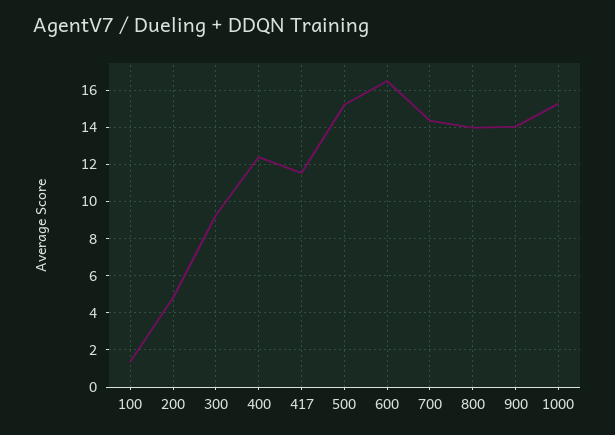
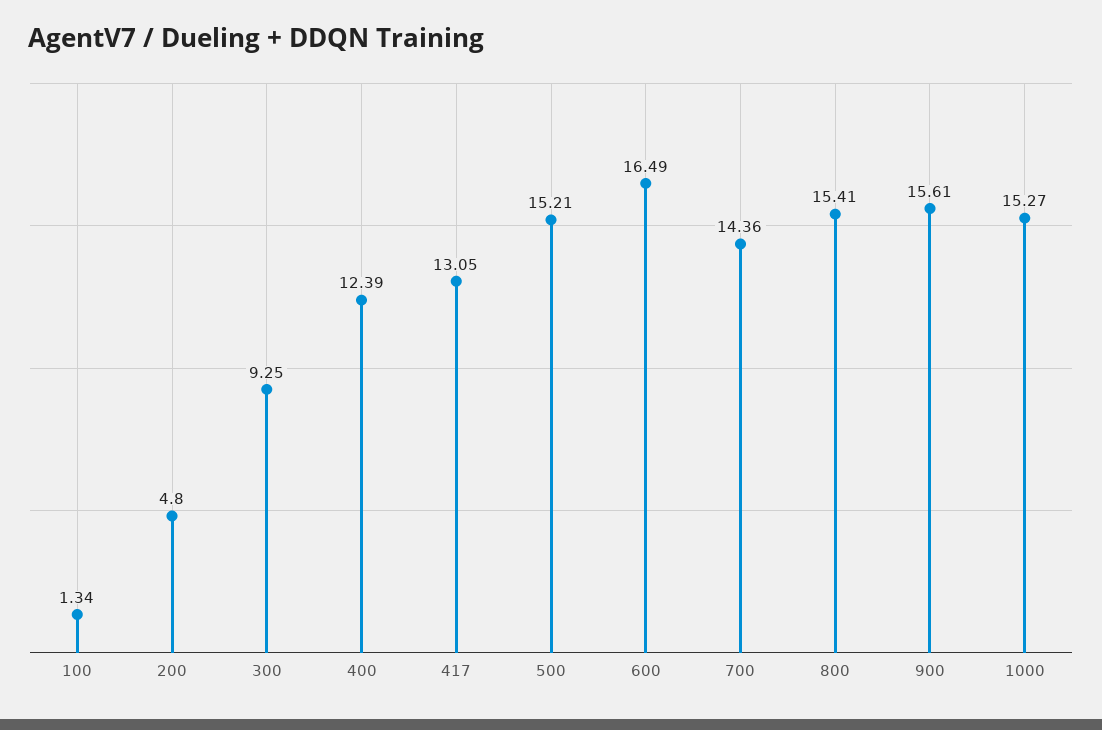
  {
    "100": 1.34,
    "200": 4.8,
    "300": 9.25,
    "400": 12.39,
-   "417": 11.5,
+   "417": 13.05,
    "500": 15.21,
    "600": 16.49,
    "700": 14.36,
-   "800": 14,
+   "800": 15.41,
-   "900": 14,
+   "900": 15.61,
    "1000": 15.27
  }

